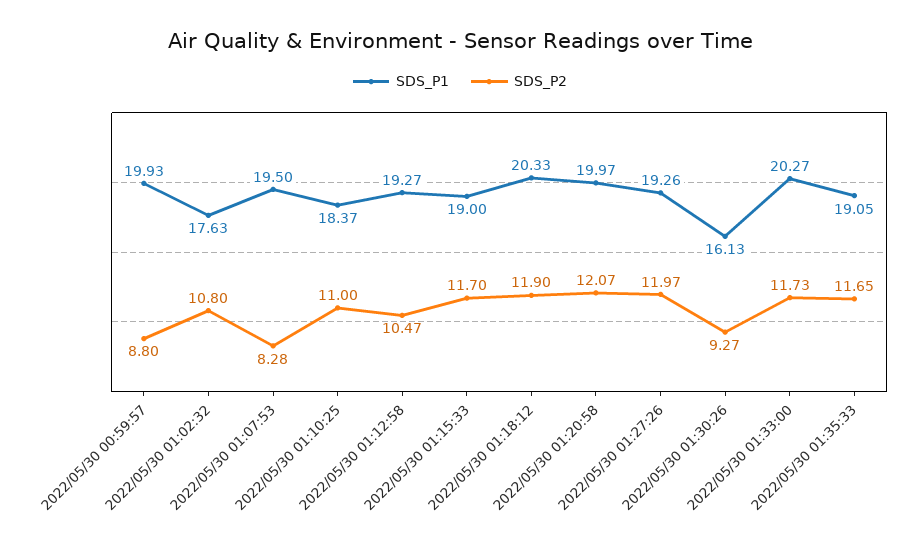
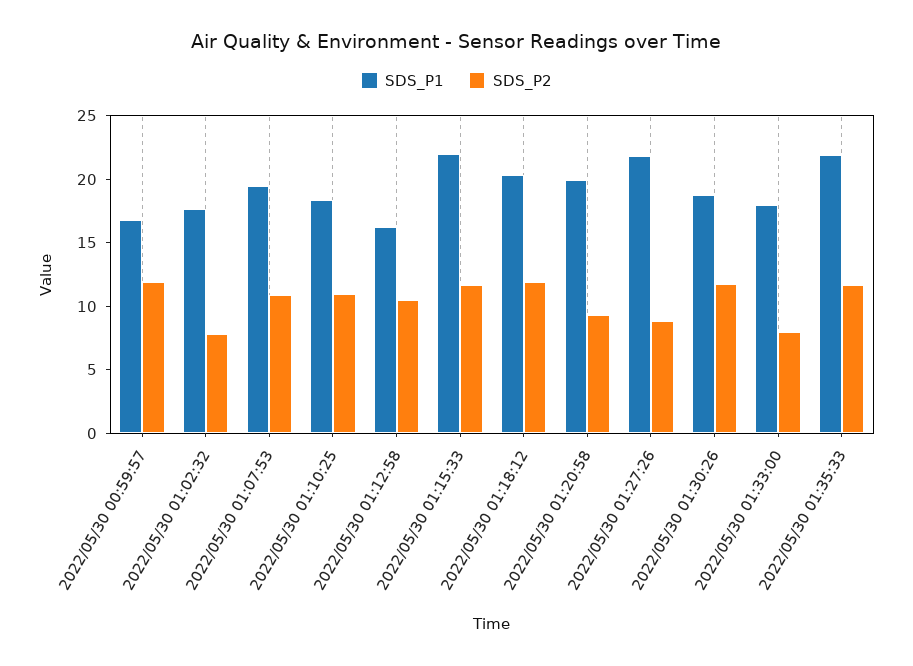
  {
    "SDS_P1": {
-     "2022/05/30 00:59:57": 19.93,
+     "2022/05/30 00:59:57": 17,
      "2022/05/30 01:02:32": 17.63,
      "2022/05/30 01:07:53": 19.5,
      "2022/05/30 01:10:25": 18.37,
-     "2022/05/30 01:12:58": 19.27,
+     "2022/05/30 01:12:58": 16,
-     "2022/05/30 01:15:33": 19,
+     "2022/05/30 01:15:33": 22,
      "2022/05/30 01:18:12": 20.33,
      "2022/05/30 01:20:58": 19.97,
-     "2022/05/30 01:27:26": 19.26,
+     "2022/05/30 01:27:26": 22,
-     "2022/05/30 01:30:26": 16.13,
+     "2022/05/30 01:30:26": 19,
-     "2022/05/30 01:33:00": 20.27,
+     "2022/05/30 01:33:00": 18,
-     "2022/05/30 01:35:33": 19.05
+     "2022/05/30 01:35:33": 22
    },
    "SDS_P2": {
-     "2022/05/30 00:59:57": 8.8,
+     "2022/05/30 00:59:57": 12,
-     "2022/05/30 01:02:32": 10.8,
+     "2022/05/30 01:02:32": 8,
-     "2022/05/30 01:07:53": 8.28,
+     "2022/05/30 01:07:53": 11,
      "2022/05/30 01:10:25": 11,
      "2022/05/30 01:12:58": 10.47,
      "2022/05/30 01:15:33": 11.7,
      "2022/05/30 01:18:12": 11.9,
-     "2022/05/30 01:20:58": 12.07,
+     "2022/05/30 01:20:58": 9,
-     "2022/05/30 01:27:26": 11.97,
+     "2022/05/30 01:27:26": 9,
-     "2022/05/30 01:30:26": 9.27,
+     "2022/05/30 01:30:26": 12,
-     "2022/05/30 01:33:00": 11.73,
+     "2022/05/30 01:33:00": 8,
      "2022/05/30 01:35:33": 11.65
    }
  }

